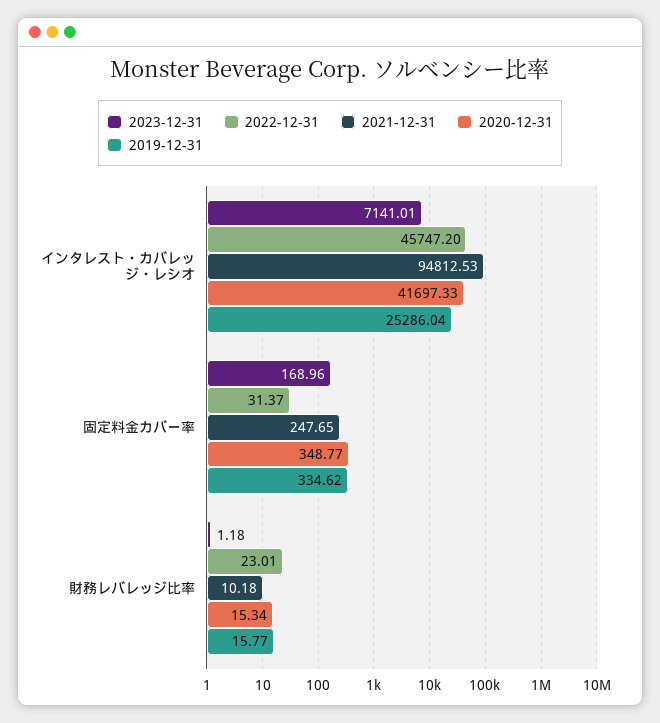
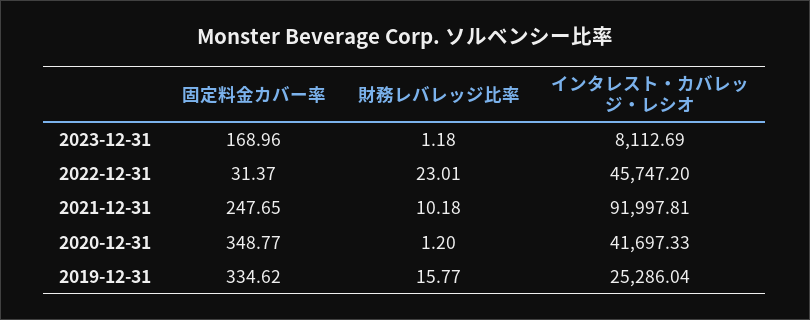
  {
    "2023-12-31": {
-     "インタレスト・カバレッジ・レシオ": 7141.01,
+     "インタレスト・カバレッジ・レシオ": 8112.69,
      "固定料金カバー率": 168.96,
      "財務レバレッジ比率": 1.18
    },
    "2022-12-31": {
      "インタレスト・カバレッジ・レシオ": 45747.2,
      "固定料金カバー率": 31.37,
      "財務レバレッジ比率": 23.01
    },
    "2021-12-31": {
-     "インタレスト・カバレッジ・レシオ": 94812.53,
+     "インタレスト・カバレッジ・レシオ": 91997.81,
      "固定料金カバー率": 247.65,
      "財務レバレッジ比率": 10.18
    },
    "2020-12-31": {
      "インタレスト・カバレッジ・レシオ": 41697.33,
      "固定料金カバー率": 348.77,
-     "財務レバレッジ比率": 15.34
+     "財務レバレッジ比率": 1.2
    },
    "2019-12-31": {
      "インタレスト・カバレッジ・レシオ": 25286.04,
      "固定料金カバー率": 334.62,
      "財務レバレッジ比率": 15.77
    }
  }

